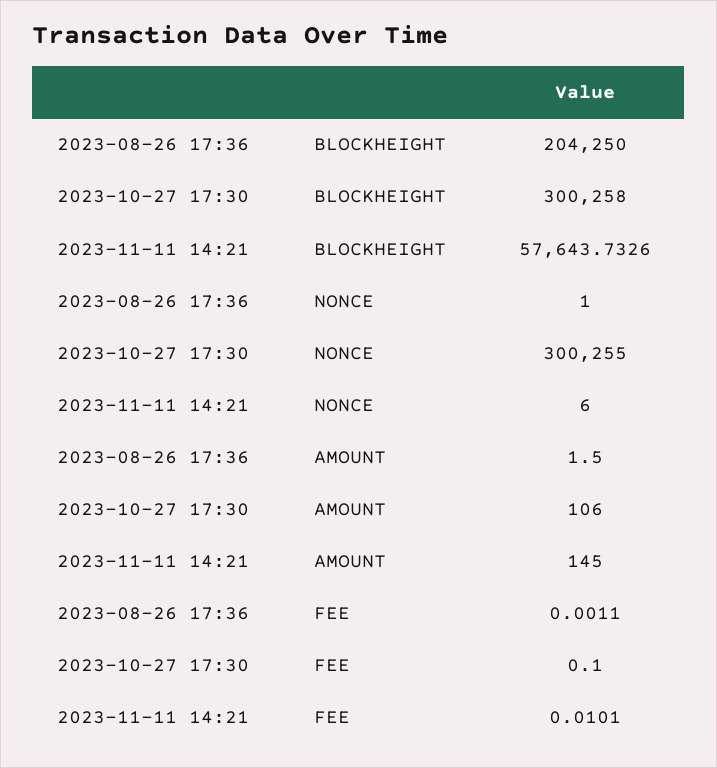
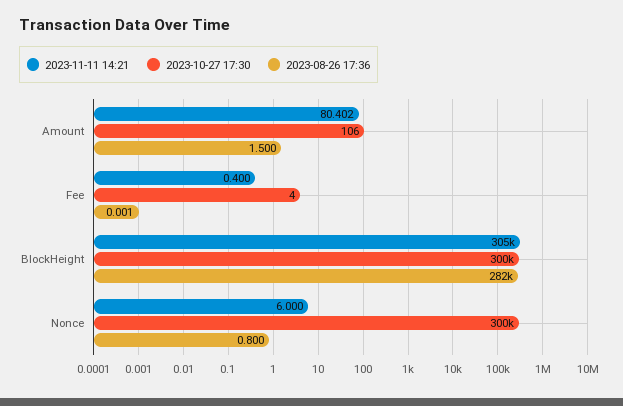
  {
    "2023-08-26 17:36": {
-     "BLOCKHEIGHT": 204250,
+     "BLOCKHEIGHT": 282000,
-     "NONCE": 1,
+     "NONCE": 0.8,
      "AMOUNT": 1.5,
      "FEE": 0.0011
    },
    "2023-10-27 17:30": {
      "BLOCKHEIGHT": 300258,
      "NONCE": 300255,
      "AMOUNT": 106,
-     "FEE": 0.1
+     "FEE": 4
    },
    "2023-11-11 14:21": {
-     "BLOCKHEIGHT": 57643.7326,
+     "BLOCKHEIGHT": 305000,
      "NONCE": 6,
-     "AMOUNT": 145,
+     "AMOUNT": 80.402,
-     "FEE": 0.0101
+     "FEE": 0.4
    }
  }

